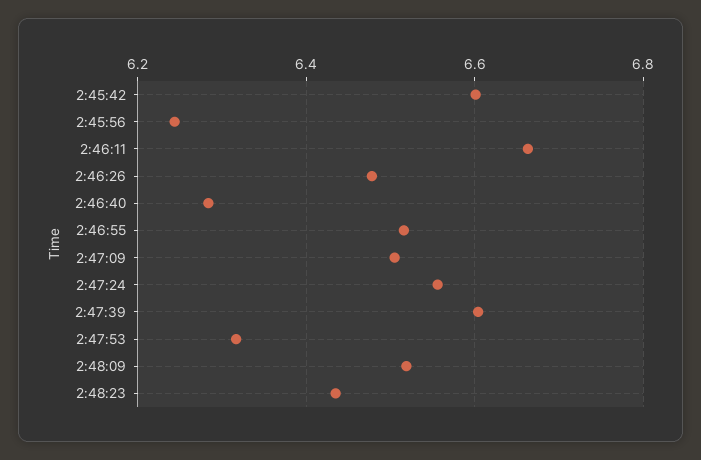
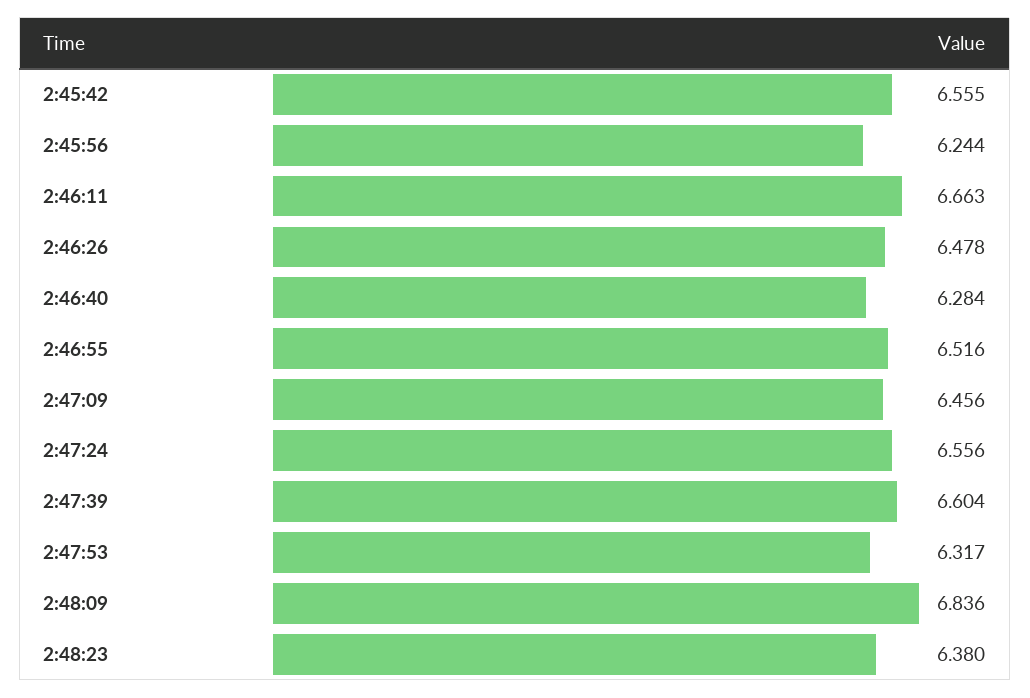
  {
-   "2:45:42": 6.6,
+   "2:45:42": 6.555,
    "2:45:56": 6.244,
    "2:46:11": 6.663,
    "2:46:26": 6.478,
    "2:46:40": 6.284,
    "2:46:55": 6.516,
-   "2:47:09": 6.5,
+   "2:47:09": 6.456,
    "2:47:24": 6.556,
    "2:47:39": 6.604,
    "2:47:53": 6.317,
-   "2:48:09": 6.52,
+   "2:48:09": 6.836,
-   "2:48:23": 6.44
+   "2:48:23": 6.38
  }

